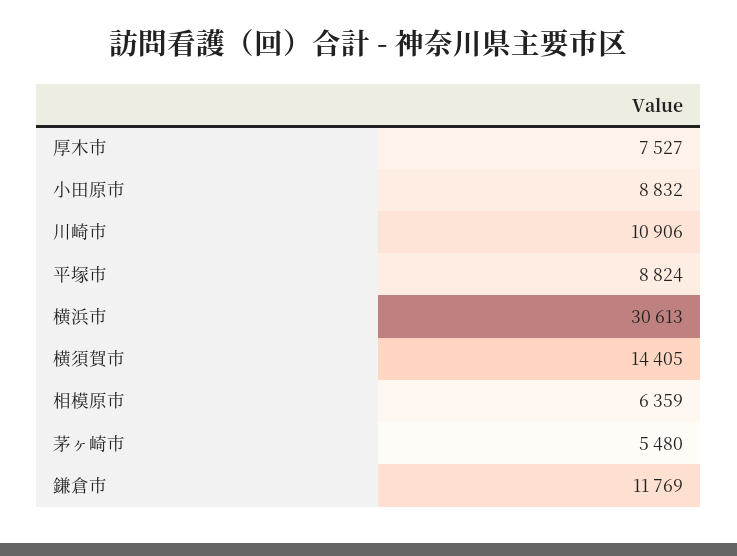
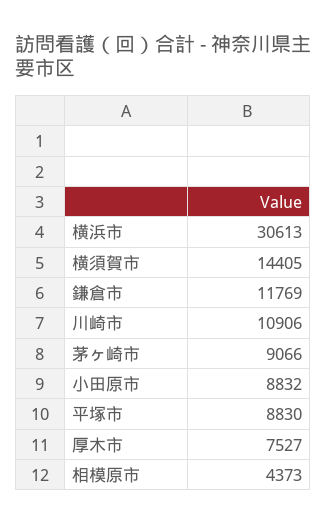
  {
    "厚木市": 7527,
    "小田原市": 8832,
    "川崎市": 10906,
-   "平塚市": 8824,
+   "平塚市": 8830,
    "横浜市": 30613,
    "横須賀市": 14405,
-   "相模原市": 6359,
+   "相模原市": 4373,
-   "茅ヶ崎市": 5480,
+   "茅ヶ崎市": 9066,
    "鎌倉市": 11769
  }

